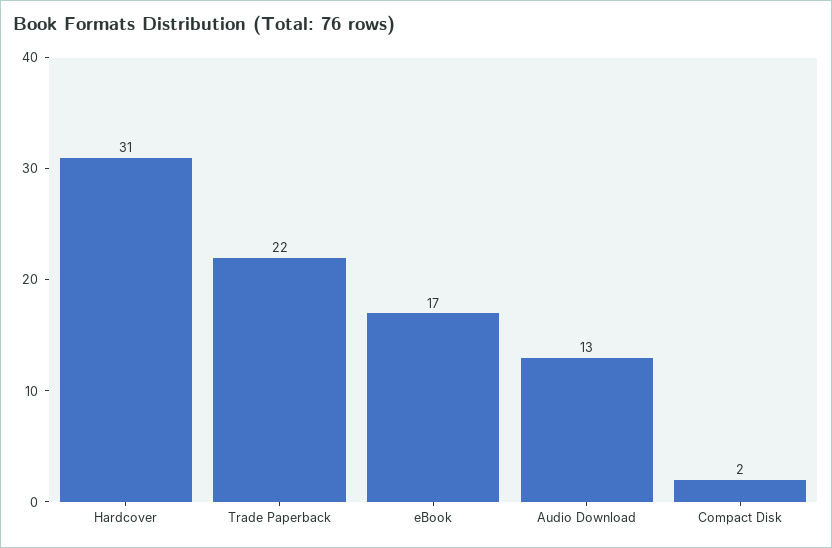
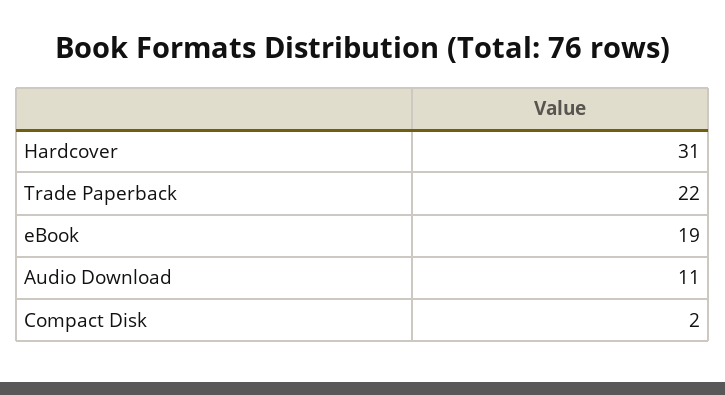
  {
    "Hardcover": 31,
    "Trade Paperback": 22,
-   "eBook": 17,
+   "eBook": 19,
-   "Audio Download": 13,
+   "Audio Download": 11,
    "Compact Disk": 2
  }

